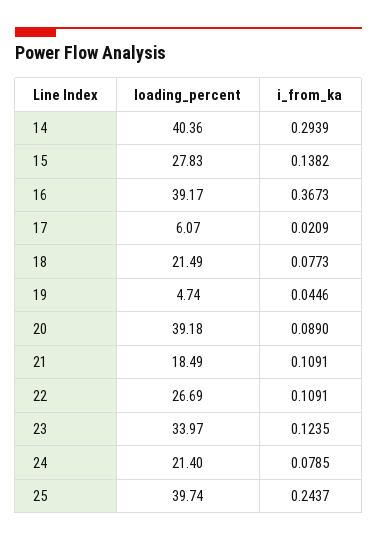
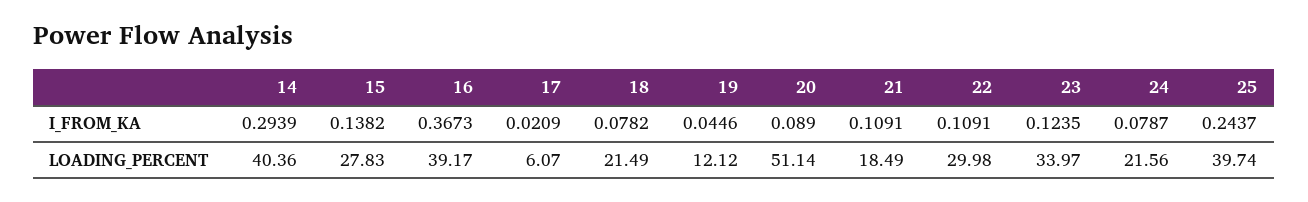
  {
    "loading_percent": {
      "14": 40.36,
      "15": 27.83,
      "16": 39.17,
      "17": 6.07,
      "18": 21.49,
-     "19": 4.74,
+     "19": 12.12,
-     "20": 39.18,
+     "20": 51.14,
      "21": 18.49,
-     "22": 26.69,
+     "22": 29.98,
      "23": 33.97,
-     "24": 21.4,
+     "24": 21.56,
      "25": 39.74
    },
    "i_from_ka": {
      "14": 0.2939,
      "15": 0.1382,
      "16": 0.3673,
      "17": 0.0209,
-     "18": 0.0773,
+     "18": 0.0782,
      "19": 0.0446,
      "20": 0.089,
      "21": 0.1091,
      "22": 0.1091,
      "23": 0.1235,
-     "24": 0.0785,
+     "24": 0.0787,
      "25": 0.2437
    }
  }

